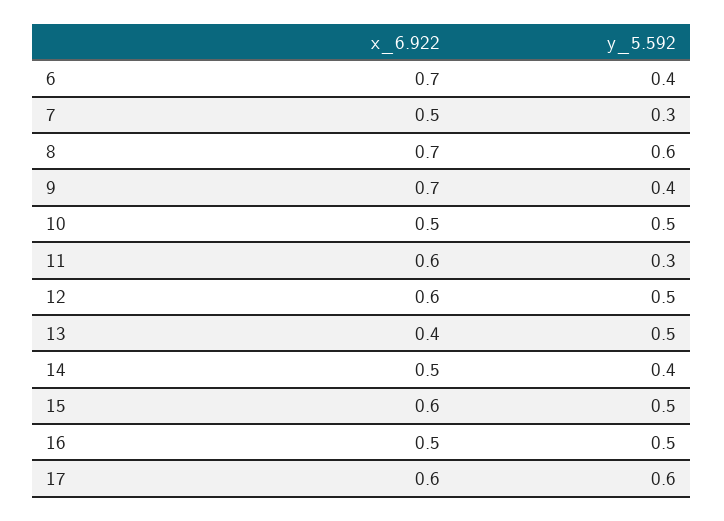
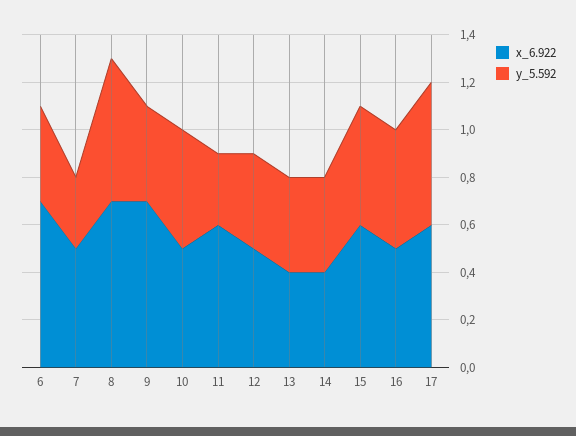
  {
    "x_6.922": {
      "6": 0.7,
      "7": 0.5,
      "8": 0.7,
      "9": 0.7,
      "10": 0.5,
      "11": 0.6,
-     "12": 0.6,
+     "12": 0.5,
      "13": 0.4,
-     "14": 0.5,
+     "14": 0.4,
      "15": 0.6,
      "16": 0.5,
      "17": 0.6
    },
    "y_5.592": {
      "6": 0.4,
      "7": 0.3,
      "8": 0.6,
      "9": 0.4,
      "10": 0.5,
      "11": 0.3,
-     "12": 0.5,
+     "12": 0.4,
-     "13": 0.5,
+     "13": 0.4,
      "14": 0.4,
      "15": 0.5,
      "16": 0.5,
      "17": 0.6
    }
  }

